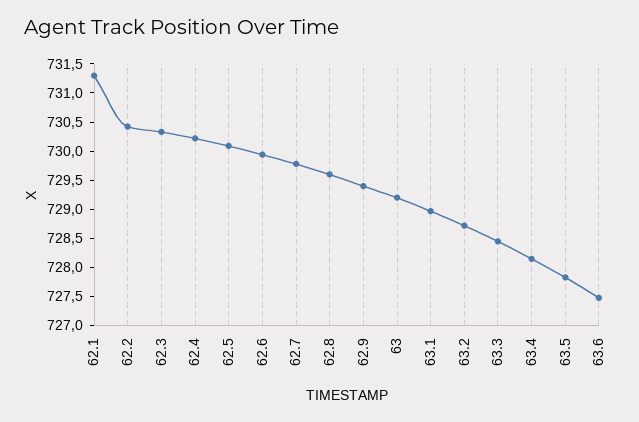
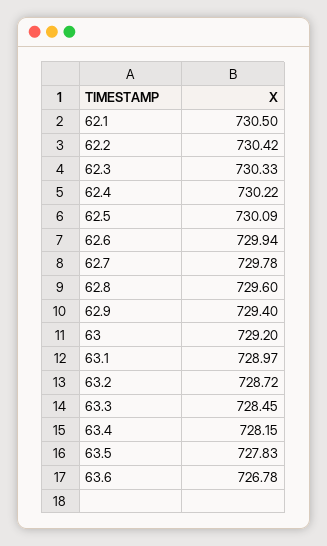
  {
-   "62.1": 731.25,
+   "62.1": 730.5,
    "62.2": 730.42,
    "62.3": 730.33,
    "62.4": 730.22,
    "62.5": 730.09,
    "62.6": 729.94,
    "62.7": 729.78,
    "62.8": 729.6,
    "62.9": 729.4,
    "63": 729.2,
    "63.1": 728.97,
    "63.2": 728.72,
    "63.3": 728.45,
    "63.4": 728.15,
    "63.5": 727.83,
-   "63.6": 727.5
+   "63.6": 726.78
  }

